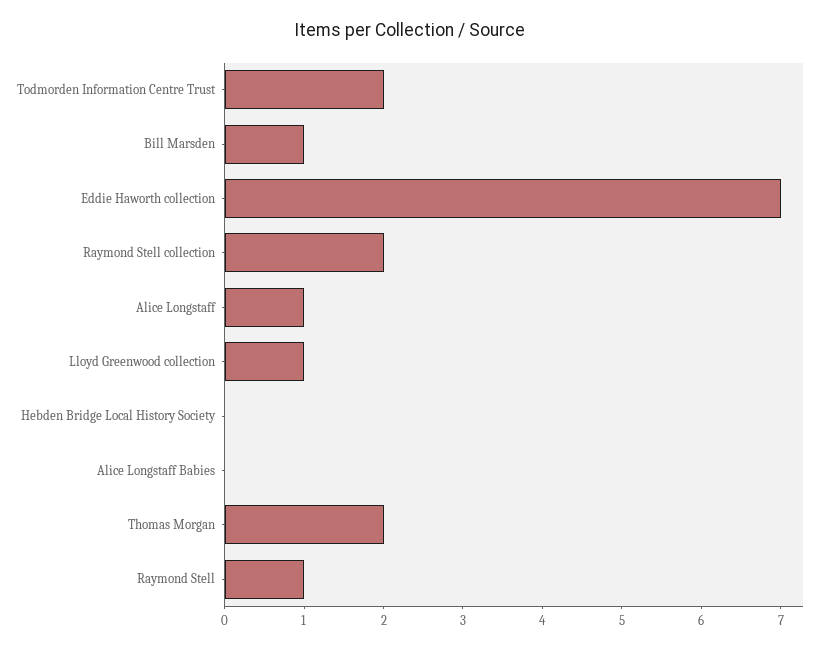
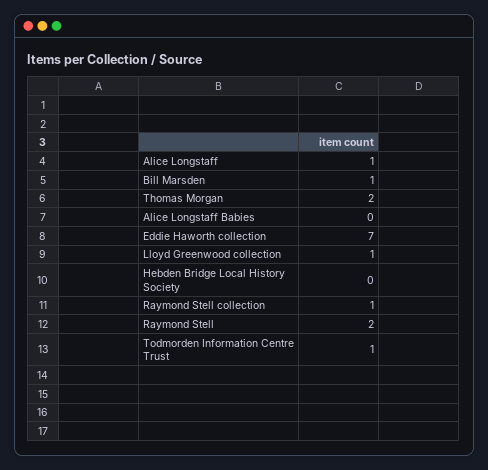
  {
-   "Todmorden Information Centre Trust": 2,
+   "Todmorden Information Centre Trust": 1,
    "Bill Marsden": 1,
    "Eddie Haworth collection": 7,
-   "Raymond Stell collection": 2,
+   "Raymond Stell collection": 1,
    "Alice Longstaff": 1,
    "Lloyd Greenwood collection": 1,
    "Hebden Bridge Local History Society": 0,
    "Alice Longstaff Babies": 0,
    "Thomas Morgan": 2,
-   "Raymond Stell": 1
+   "Raymond Stell": 2
  }

